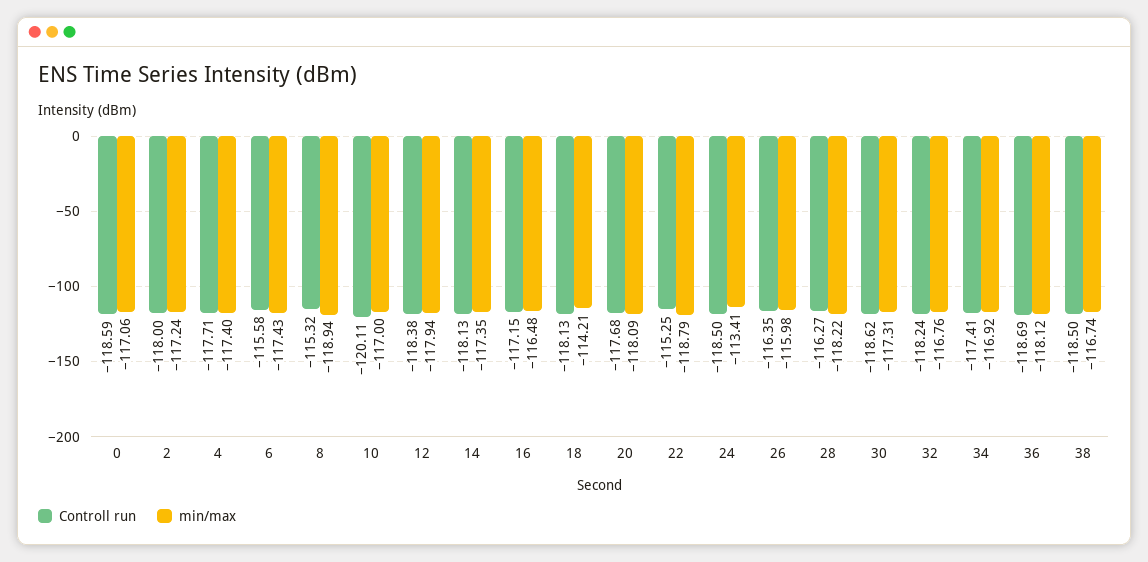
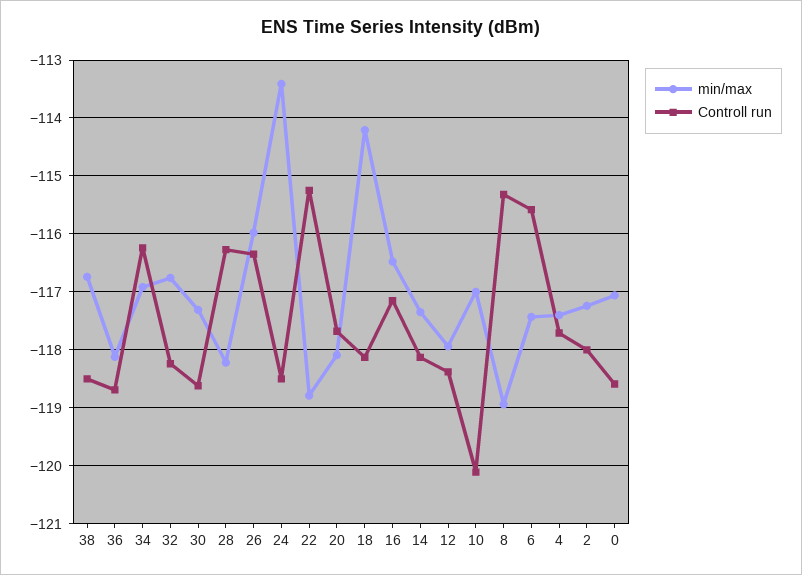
  {
    "Controll run": {
      "0": -118.59,
      "2": -118,
      "4": -117.71,
      "6": -115.58,
      "8": -115.32,
      "10": -120.11,
      "12": -118.38,
      "14": -118.13,
      "16": -117.15,
      "18": -118.13,
      "20": -117.68,
      "22": -115.25,
      "24": -118.5,
      "26": -116.35,
      "28": -116.27,
      "30": -118.62,
      "32": -118.24,
-     "34": -117.41,
+     "34": -116.2,
      "36": -118.69,
      "38": -118.5
    },
    "min/max": {
      "0": -117.06,
      "2": -117.24,
      "4": -117.4,
      "6": -117.43,
      "8": -118.94,
      "10": -117,
      "12": -117.94,
      "14": -117.35,
      "16": -116.48,
      "18": -114.21,
      "20": -118.09,
      "22": -118.79,
      "24": -113.41,
      "26": -115.98,
      "28": -118.22,
      "30": -117.31,
      "32": -116.76,
      "34": -116.92,
      "36": -118.12,
      "38": -116.74
    }
  }

